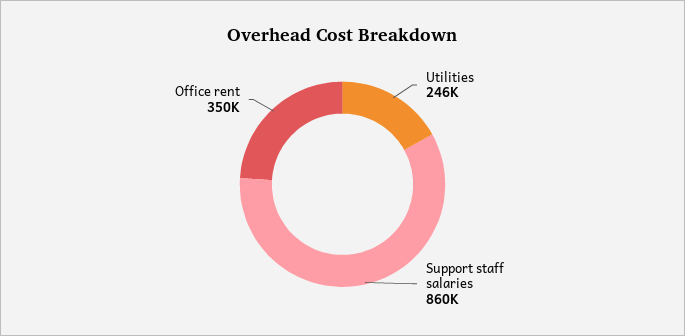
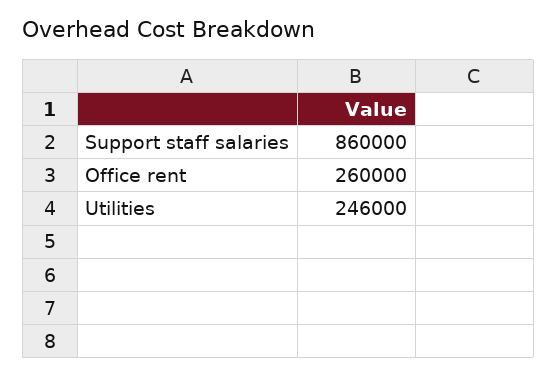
  {
    "Utilities": 246000,
    "Support staff salaries": 860000,
-   "Office rent": 350000
+   "Office rent": 260000
  }

